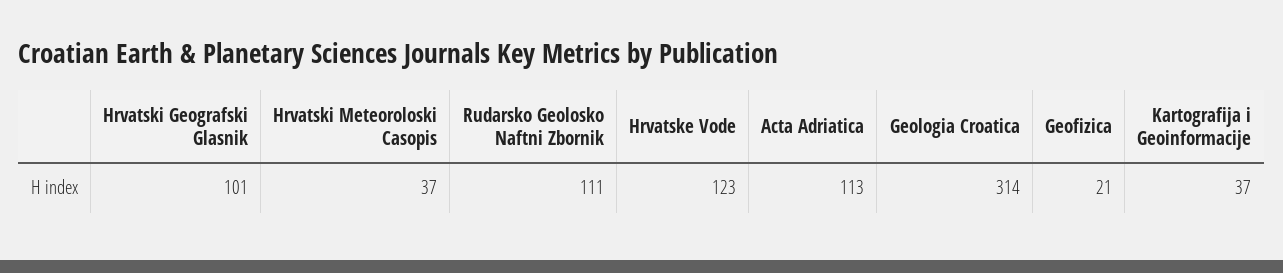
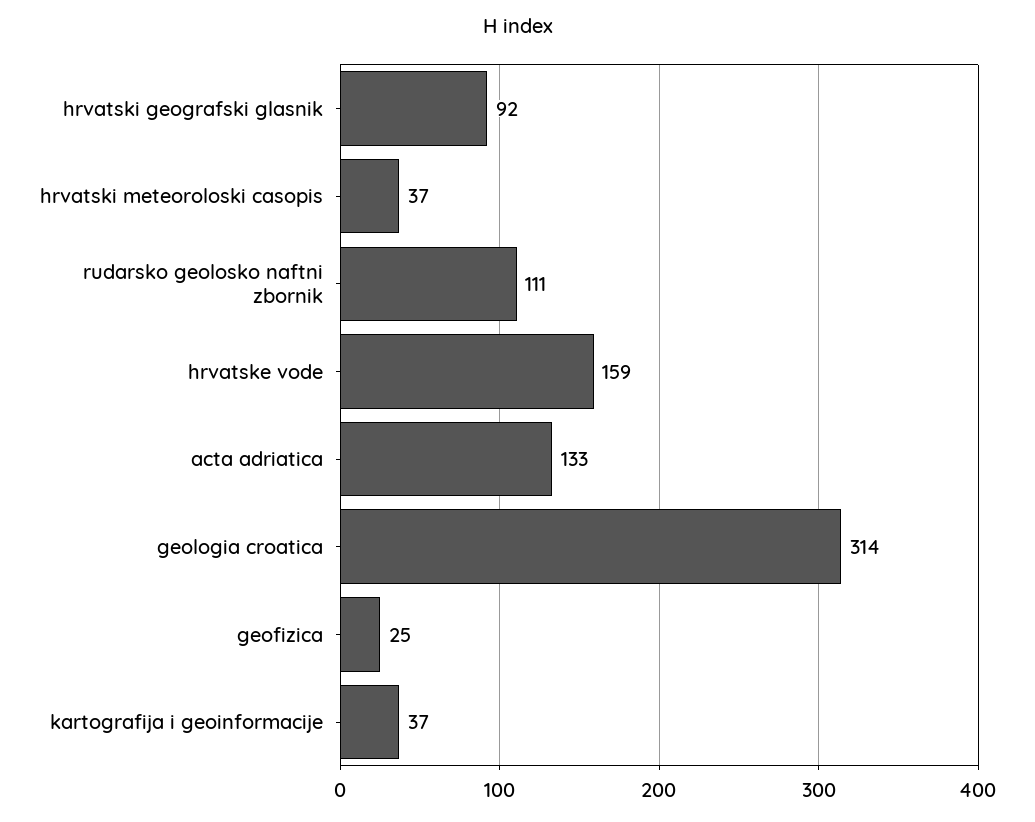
  {
-   "Hrvatski Geografski Glasnik": 101,
+   "Hrvatski Geografski Glasnik": 92,
    "Hrvatski Meteoroloski Casopis": 37,
    "Rudarsko Geolosko Naftni Zbornik": 111,
-   "Hrvatske Vode": 123,
+   "Hrvatske Vode": 159,
-   "Acta Adriatica": 113,
+   "Acta Adriatica": 133,
    "Geologia Croatica": 314,
-   "Geofizica": 21,
+   "Geofizica": 25,
    "Kartografija i Geoinformacije": 37
  }

